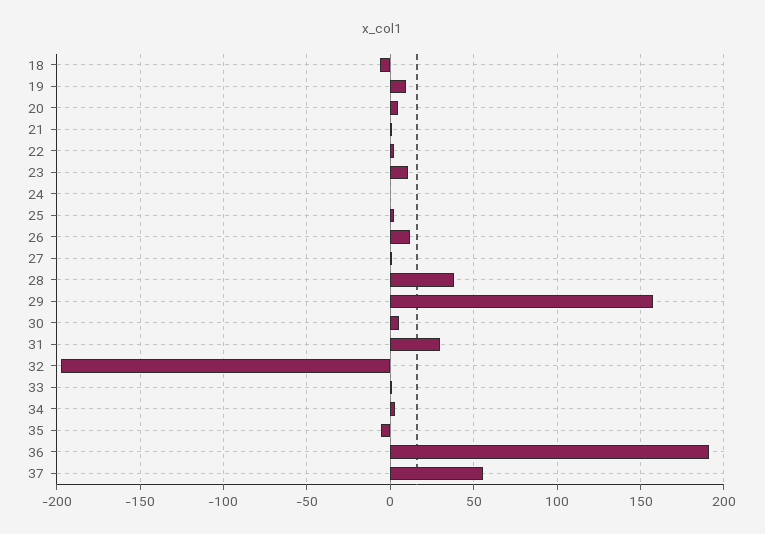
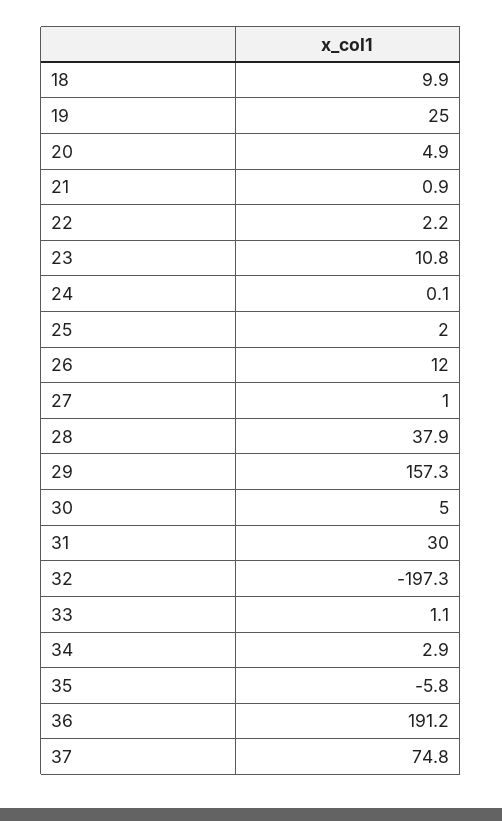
  {
-   "18": -5,
+   "18": 9.9,
-   "19": 10,
+   "19": 25,
    "20": 4.9,
    "21": 0.9,
    "22": 2.2,
    "23": 10.8,
    "24": 0.1,
    "25": 2,
    "26": 12,
    "27": 1,
    "28": 37.9,
    "29": 157.3,
    "30": 5,
    "31": 30,
    "32": -197.3,
    "33": 1.1,
    "34": 2.9,
    "35": -5.8,
    "36": 191.2,
-   "37": 55
+   "37": 74.8
  }

